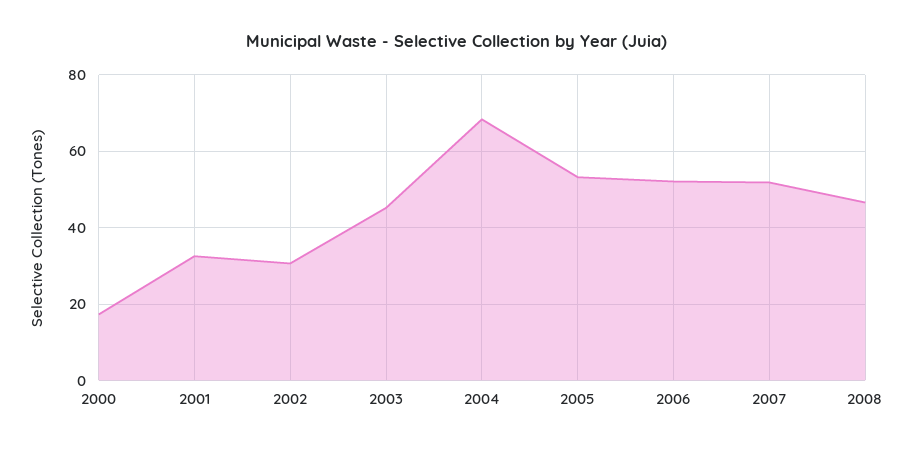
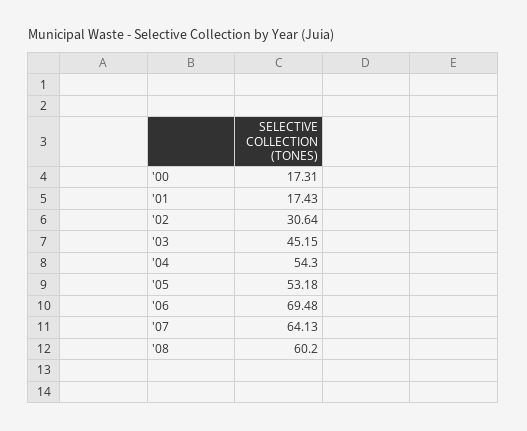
  {
    "2000": 17.31,
-   "2001": 32,
+   "2001": 17.43,
    "2002": 30.64,
    "2003": 45.15,
-   "2004": 68,
+   "2004": 54.3,
    "2005": 53.18,
-   "2006": 52,
+   "2006": 69.48,
-   "2007": 52,
+   "2007": 64.13,
-   "2008": 46
+   "2008": 60.2
  }

